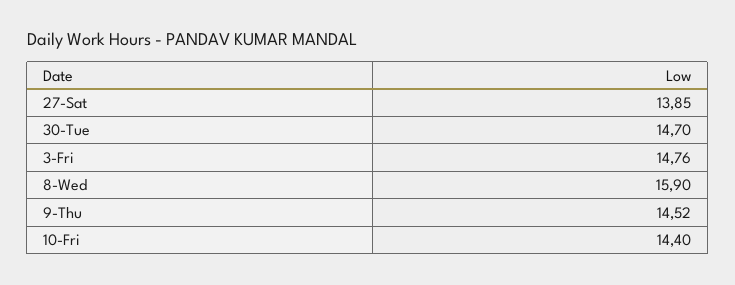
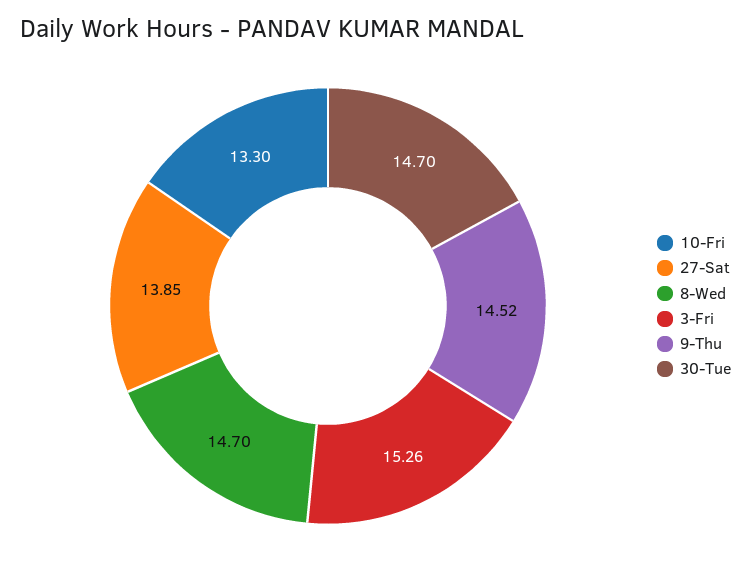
  {
    "27-Sat": 13.85,
    "30-Tue": 14.7,
-   "3-Fri": 14.76,
+   "3-Fri": 15.26,
-   "8-Wed": 15.9,
+   "8-Wed": 14.7,
    "9-Thu": 14.52,
-   "10-Fri": 14.4
+   "10-Fri": 13.3
  }

